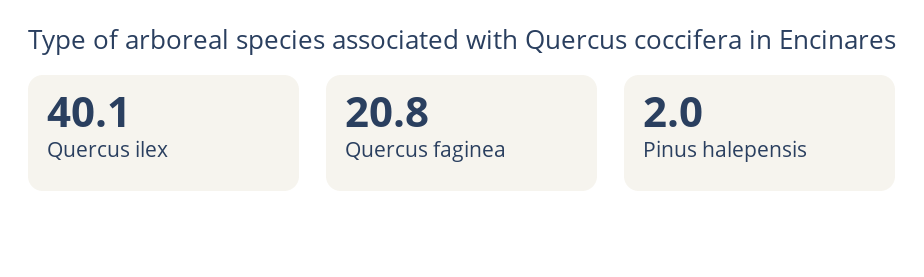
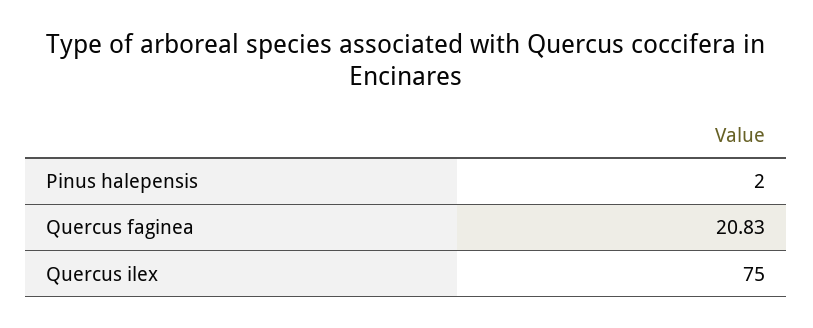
  {
-   "Quercus ilex": 40.1,
+   "Quercus ilex": 75,
    "Quercus faginea": 20.83,
    "Pinus halepensis": 2
  }

